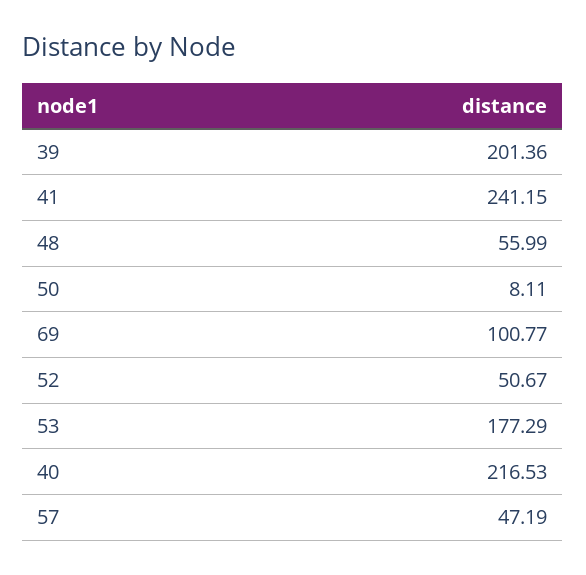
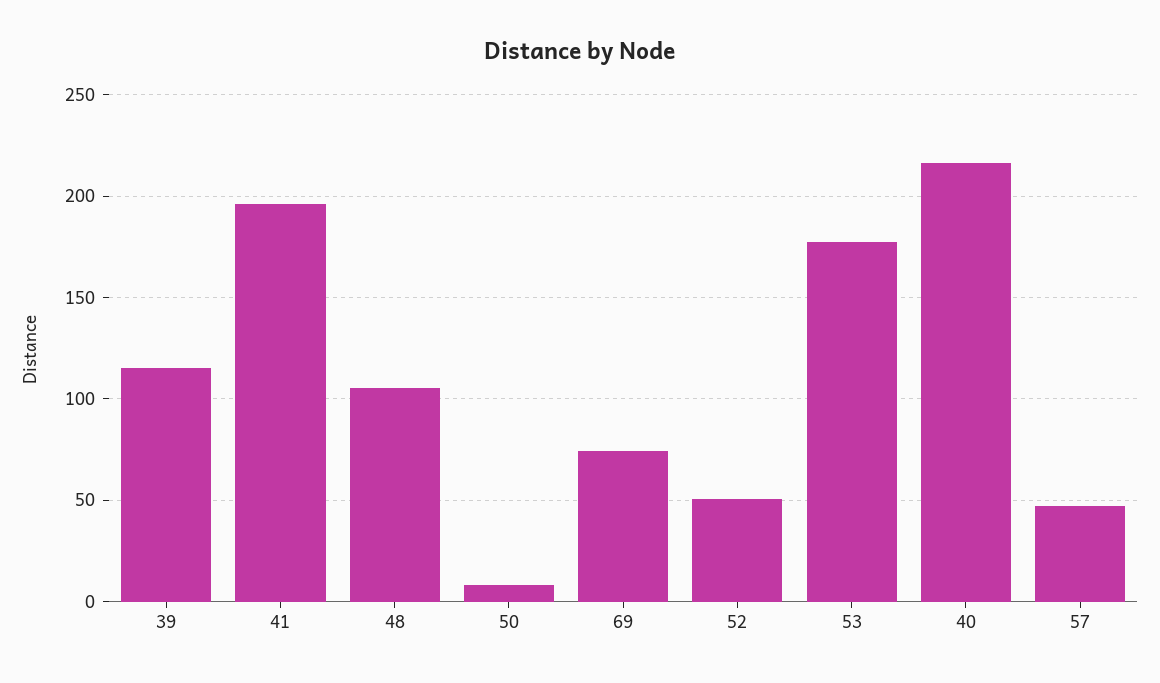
  {
-   "39": 201.36,
+   "39": 115,
-   "41": 241.15,
+   "41": 195,
-   "48": 55.99,
+   "48": 105,
    "50": 8.11,
-   "69": 100.77,
+   "69": 75,
    "52": 50.67,
    "53": 177.29,
    "40": 216.53,
    "57": 47.19
  }

